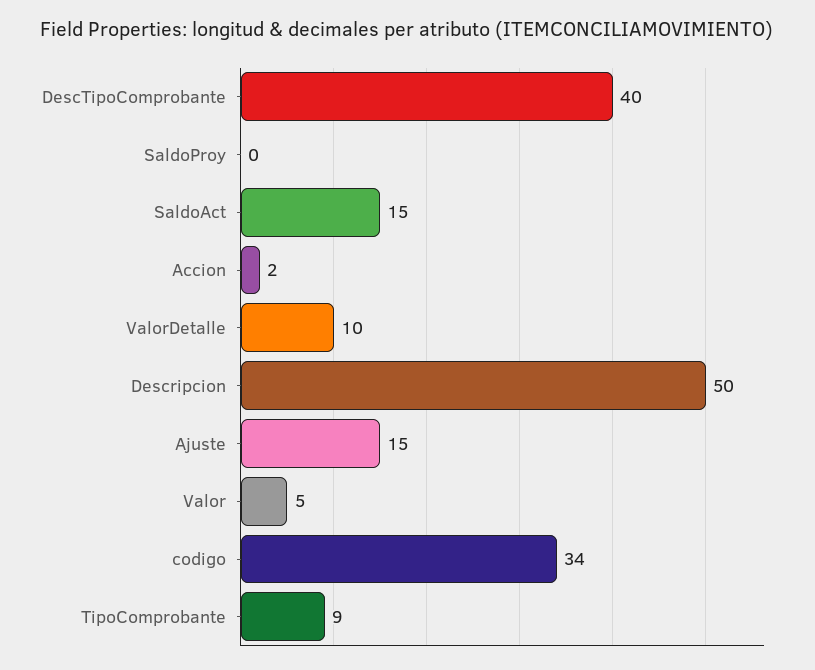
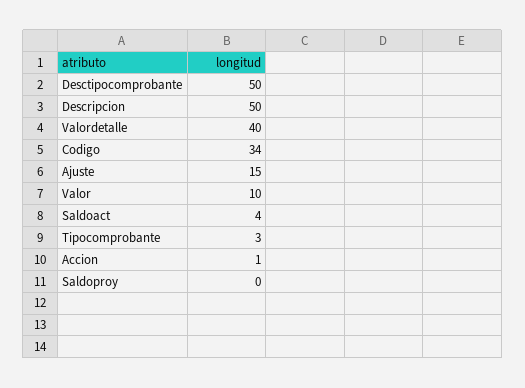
  {
-   "DescTipoComprobante": 40,
+   "DescTipoComprobante": 50,
    "SaldoProy": 0,
-   "SaldoAct": 15,
+   "SaldoAct": 4,
-   "Accion": 2,
+   "Accion": 1,
-   "ValorDetalle": 10,
+   "ValorDetalle": 40,
    "Descripcion": 50,
    "Ajuste": 15,
-   "Valor": 5,
+   "Valor": 10,
    "codigo": 34,
-   "TipoComprobante": 9
+   "TipoComprobante": 3
  }

